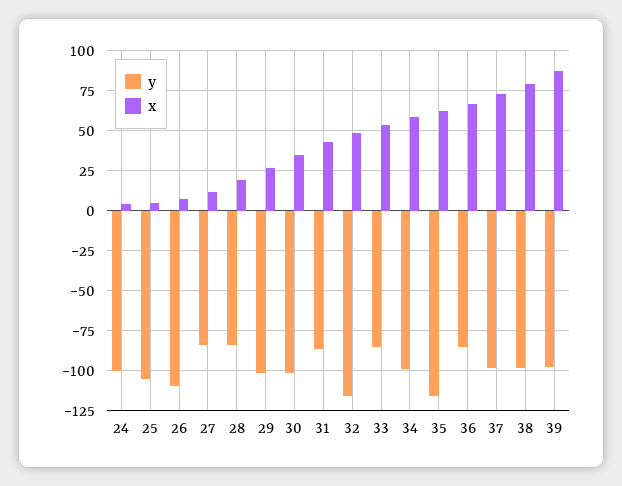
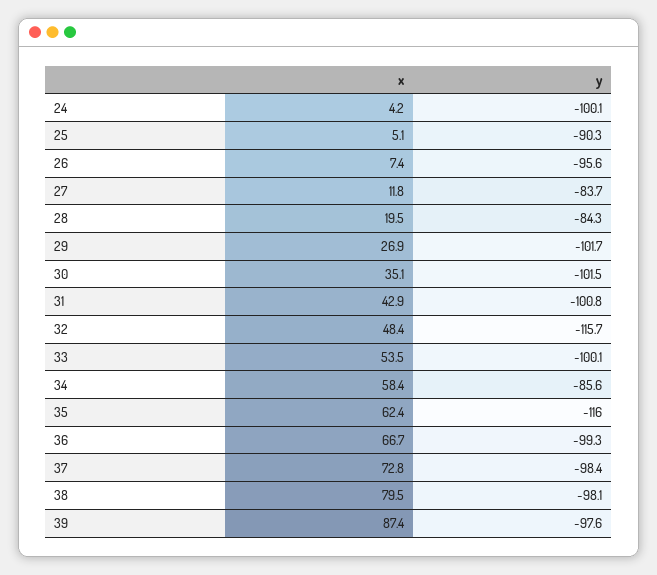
  {
    "y": {
      "24": -100.1,
-     "25": -105,
+     "25": -90.3,
-     "26": -110,
+     "26": -95.6,
      "27": -83.7,
      "28": -84.3,
      "29": -101.7,
      "30": -101.5,
-     "31": -85,
+     "31": -100.8,
      "32": -115.7,
-     "33": -85,
+     "33": -100.1,
-     "34": -100,
+     "34": -85.6,
      "35": -116,
-     "36": -85,
+     "36": -99.3,
      "37": -98.4,
      "38": -98.1,
      "39": -97.6
    },
    "x": {
      "24": 4.2,
      "25": 5.1,
      "26": 7.4,
      "27": 11.8,
      "28": 19.5,
      "29": 26.9,
      "30": 35.1,
      "31": 42.9,
      "32": 48.4,
      "33": 53.5,
      "34": 58.4,
      "35": 62.4,
      "36": 66.7,
      "37": 72.8,
      "38": 79.5,
      "39": 87.4
    }
  }

